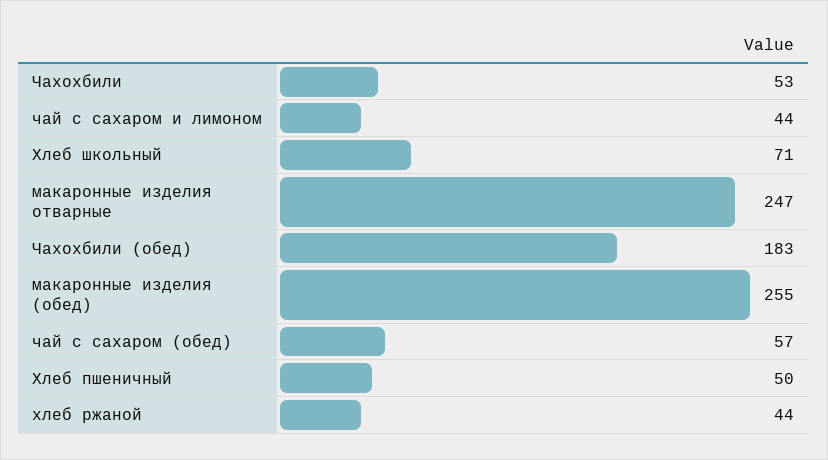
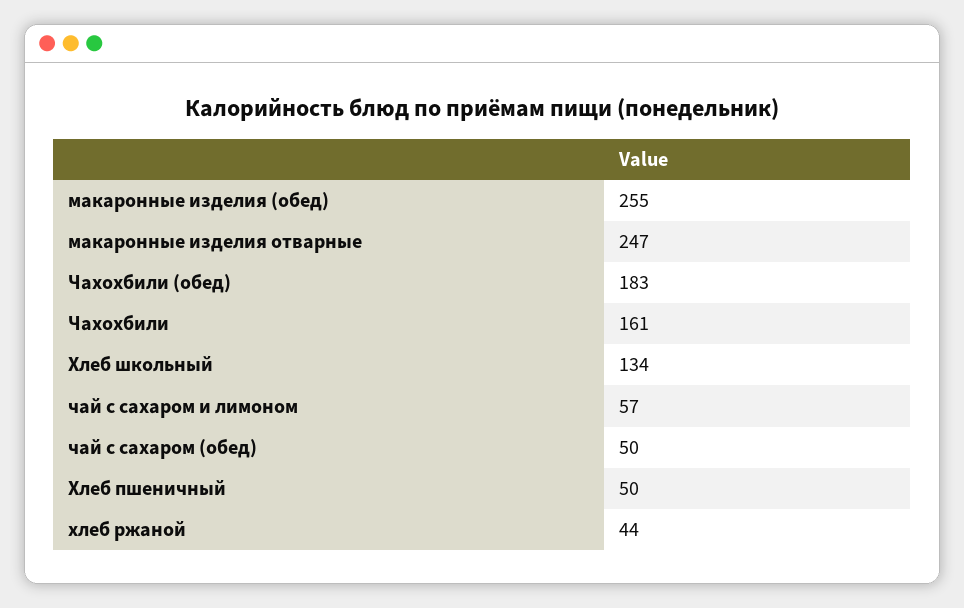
  {
-   "Чахохбили": 53,
+   "Чахохбили": 161,
-   "чай с сахаром и лимоном": 44,
+   "чай с сахаром и лимоном": 57,
-   "Хлеб школьный": 71,
+   "Хлеб школьный": 134,
    "макаронные изделия отварные": 247,
    "Чахохбили (обед)": 183,
    "макаронные изделия (обед)": 255,
-   "чай с сахаром (обед)": 57,
+   "чай с сахаром (обед)": 50,
    "Хлеб пшеничный": 50,
    "хлеб ржаной": 44
  }

